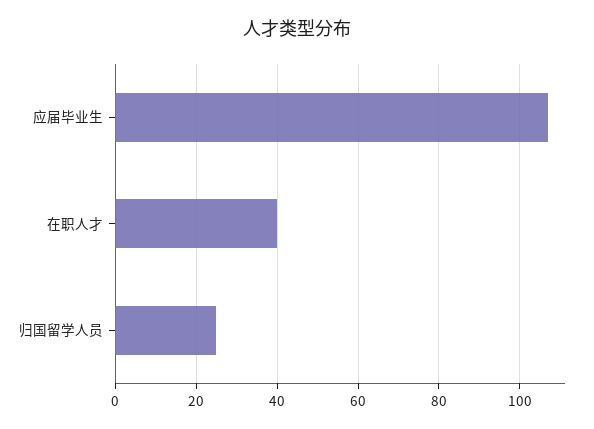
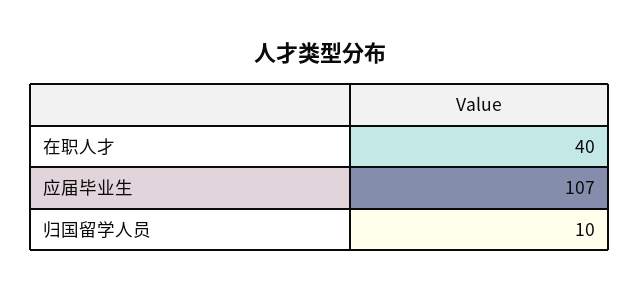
  {
    "应届毕业生": 107,
    "在职人才": 40,
-   "归国留学人员": 25
+   "归国留学人员": 10
  }

